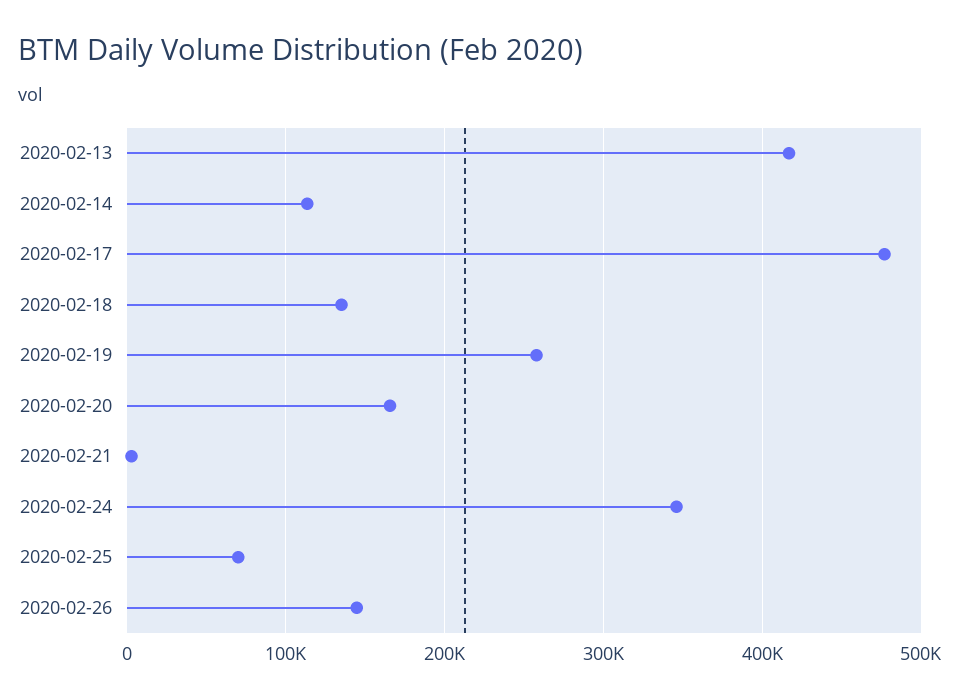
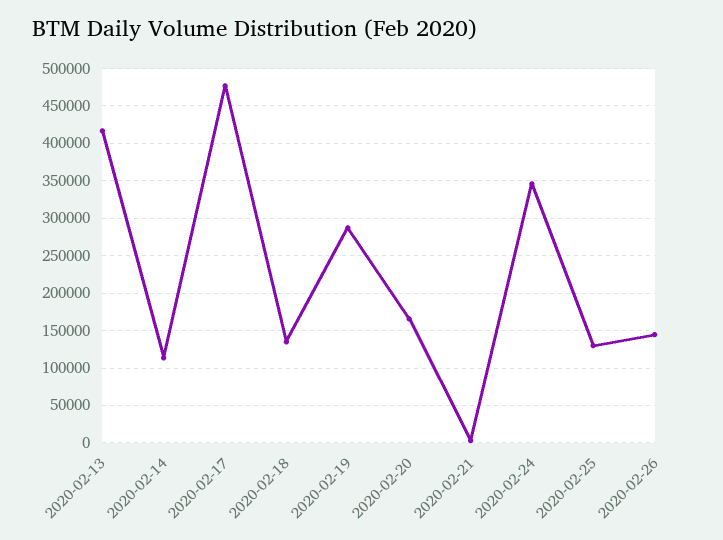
  {
    "2020-02-13": 420000,
    "2020-02-14": 110000,
    "2020-02-17": 480000,
    "2020-02-18": 140000,
-   "2020-02-19": 260000,
+   "2020-02-19": 290000,
    "2020-02-20": 170000,
    "2020-02-21": 0,
    "2020-02-24": 350000,
-   "2020-02-25": 70000,
+   "2020-02-25": 130000,
    "2020-02-26": 140000
  }

